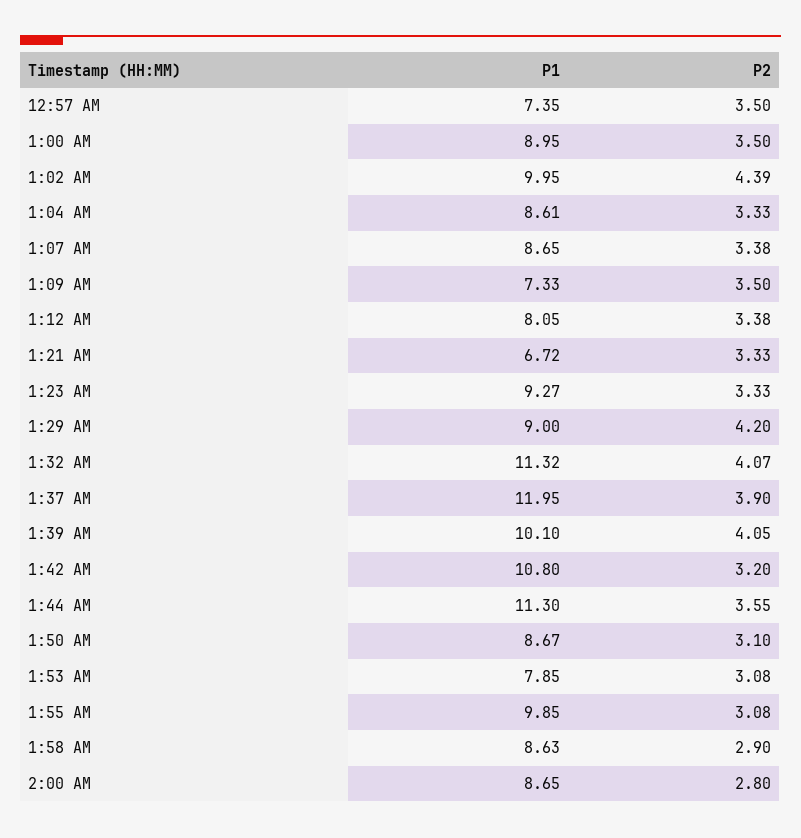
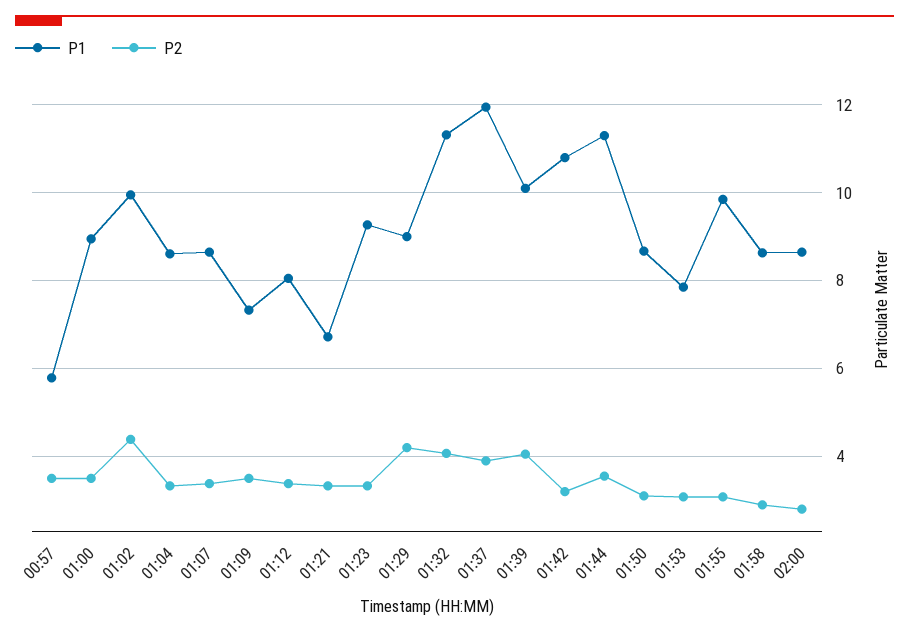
  {
    "P1": {
-     "12:57 AM": 7.35,
+     "12:57 AM": 5.8,
      "1:00 AM": 8.95,
      "1:02 AM": 9.95,
      "1:04 AM": 8.61,
      "1:07 AM": 8.65,
      "1:09 AM": 7.33,
      "1:12 AM": 8.05,
      "1:21 AM": 6.72,
      "1:23 AM": 9.27,
      "1:29 AM": 9,
      "1:32 AM": 11.32,
      "1:37 AM": 11.95,
      "1:39 AM": 10.1,
      "1:42 AM": 10.8,
      "1:44 AM": 11.3,
      "1:50 AM": 8.67,
      "1:53 AM": 7.85,
      "1:55 AM": 9.85,
      "1:58 AM": 8.63,
      "2:00 AM": 8.65
    },
    "P2": {
      "12:57 AM": 3.5,
      "1:00 AM": 3.5,
      "1:02 AM": 4.39,
      "1:04 AM": 3.33,
      "1:07 AM": 3.38,
      "1:09 AM": 3.5,
      "1:12 AM": 3.38,
      "1:21 AM": 3.33,
      "1:23 AM": 3.33,
      "1:29 AM": 4.2,
      "1:32 AM": 4.07,
      "1:37 AM": 3.9,
      "1:39 AM": 4.05,
      "1:42 AM": 3.2,
      "1:44 AM": 3.55,
      "1:50 AM": 3.1,
      "1:53 AM": 3.08,
      "1:55 AM": 3.08,
      "1:58 AM": 2.9,
      "2:00 AM": 2.8
    }
  }

